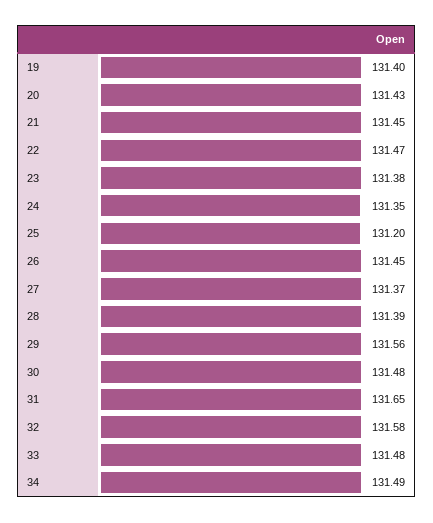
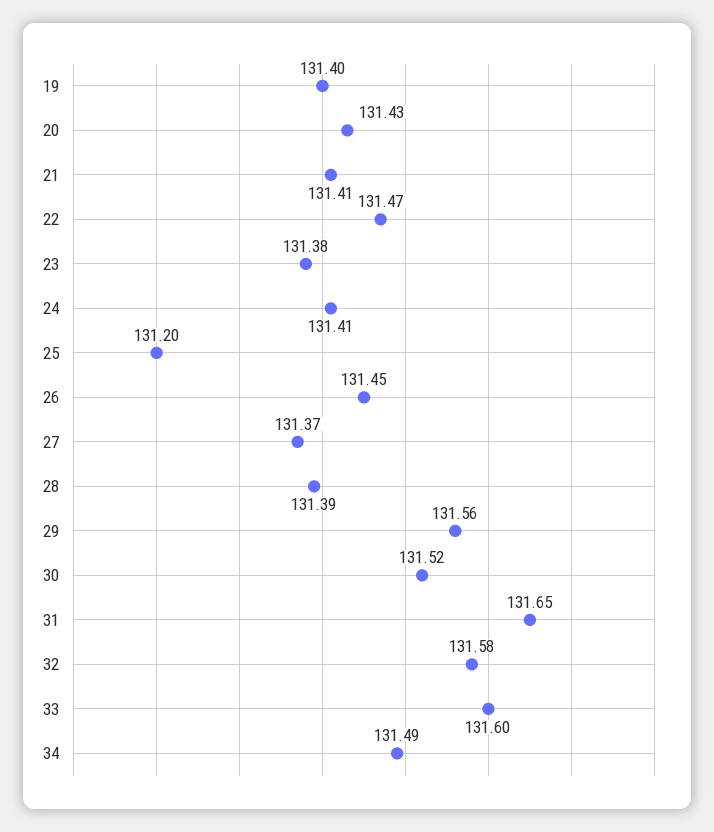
  {
    "19": 131.4,
    "20": 131.43,
-   "21": 131.45,
+   "21": 131.41,
    "22": 131.47,
    "23": 131.38,
-   "24": 131.35,
+   "24": 131.41,
    "25": 131.2,
    "26": 131.45,
    "27": 131.37,
    "28": 131.39,
    "29": 131.56,
-   "30": 131.48,
+   "30": 131.52,
    "31": 131.65,
    "32": 131.58,
-   "33": 131.48,
+   "33": 131.6,
    "34": 131.49
  }

